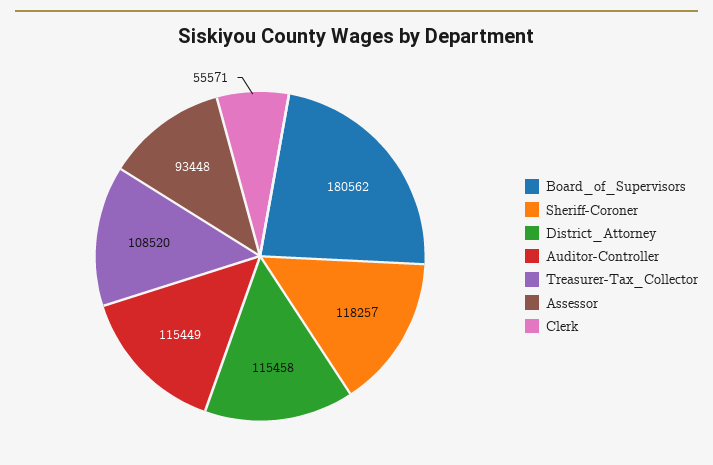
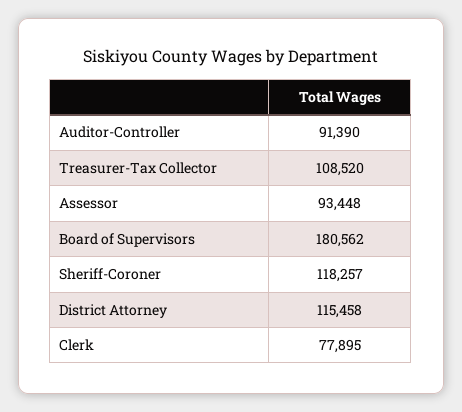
  {
    "Board_of_Supervisors": 180562,
    "Sheriff-Coroner": 118257,
    "District_Attorney": 115458,
-   "Auditor-Controller": 115449,
+   "Auditor-Controller": 91390,
    "Treasurer-Tax_Collector": 108520,
    "Assessor": 93448,
-   "Clerk": 55571
+   "Clerk": 77895
  }

